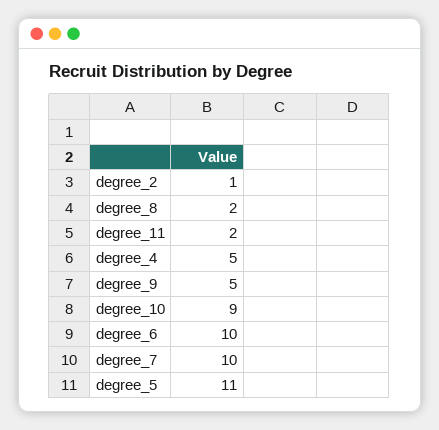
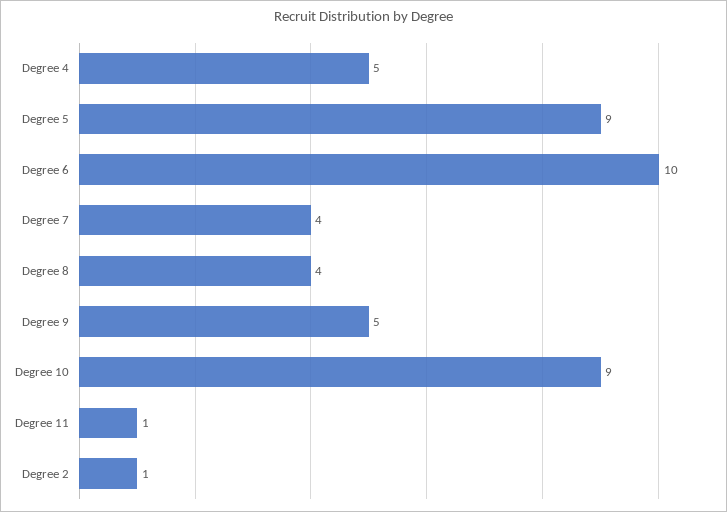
  {
    "degree_2": 1,
-   "degree_8": 2,
+   "degree_8": 4,
-   "degree_11": 2,
+   "degree_11": 1,
    "degree_4": 5,
    "degree_9": 5,
    "degree_10": 9,
    "degree_6": 10,
-   "degree_7": 10,
+   "degree_7": 4,
-   "degree_5": 11
+   "degree_5": 9
  }

